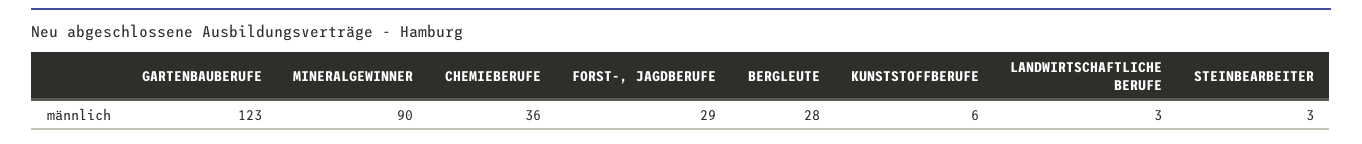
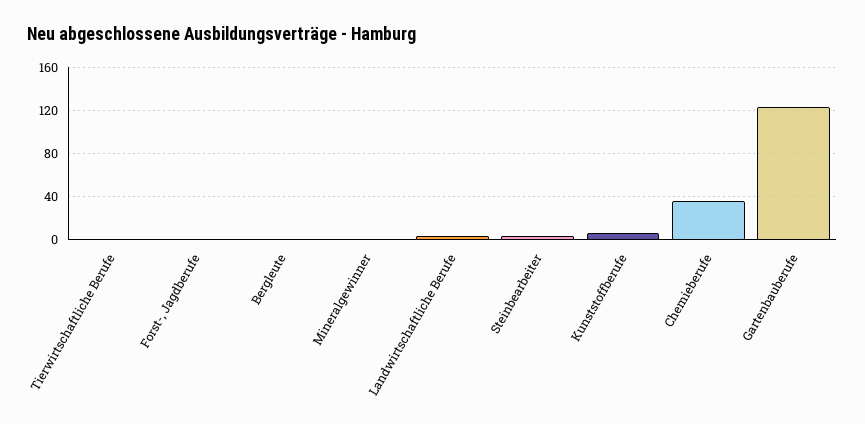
  {
    "GARTENBAUBERUFE": 123,
-   "MINERALGEWINNER": 90,
+   "MINERALGEWINNER": 0,
    "CHEMIEBERUFE": 36,
-   "FORST-, JAGDBERUFE": 29,
+   "FORST-, JAGDBERUFE": 0,
-   "BERGLEUTE": 28,
+   "BERGLEUTE": 0,
    "KUNSTSTOFFBERUFE": 6,
    "LANDWIRTSCHAFTLICHE BERUFE": 3,
-   "STEINBEARBEITER": 3
+   "STEINBEARBEITER": 3,
+   "Tierwirtschaftliche Berufe": 0
  }

